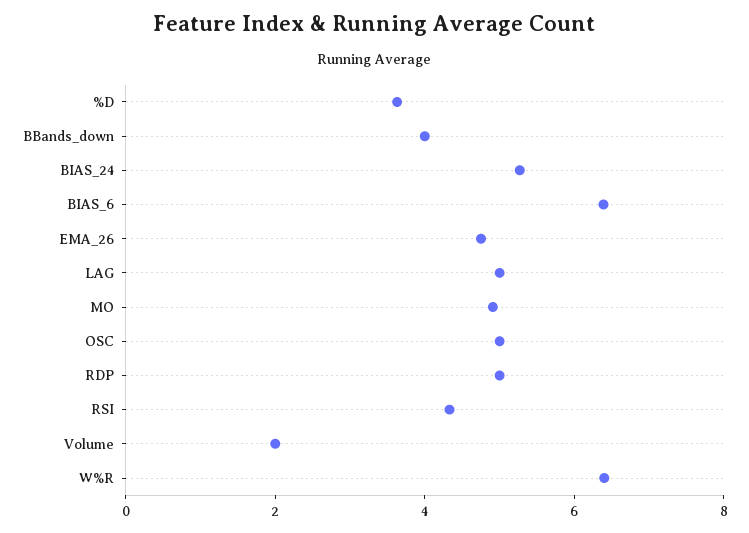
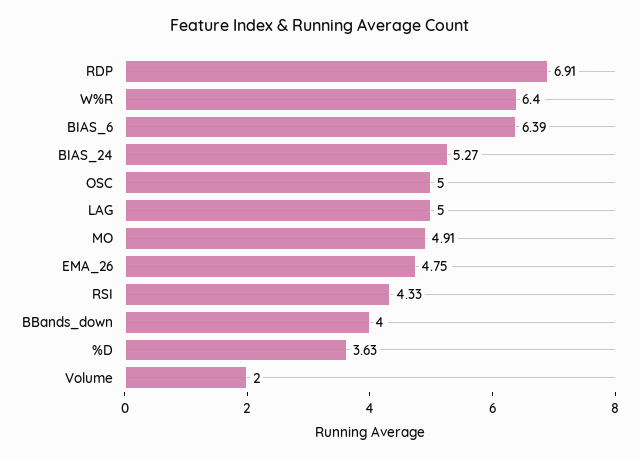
  {
    "%D": 3.63,
    "BBands_down": 4,
    "BIAS_24": 5.27,
    "BIAS_6": 6.39,
    "EMA_26": 4.75,
    "LAG": 5,
    "MO": 4.91,
    "OSC": 5,
-   "RDP": 5,
+   "RDP": 6.91,
    "RSI": 4.33,
    "Volume": 2,
    "W%R": 6.4
  }

